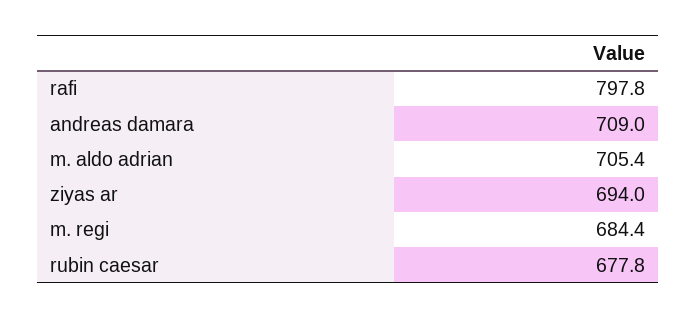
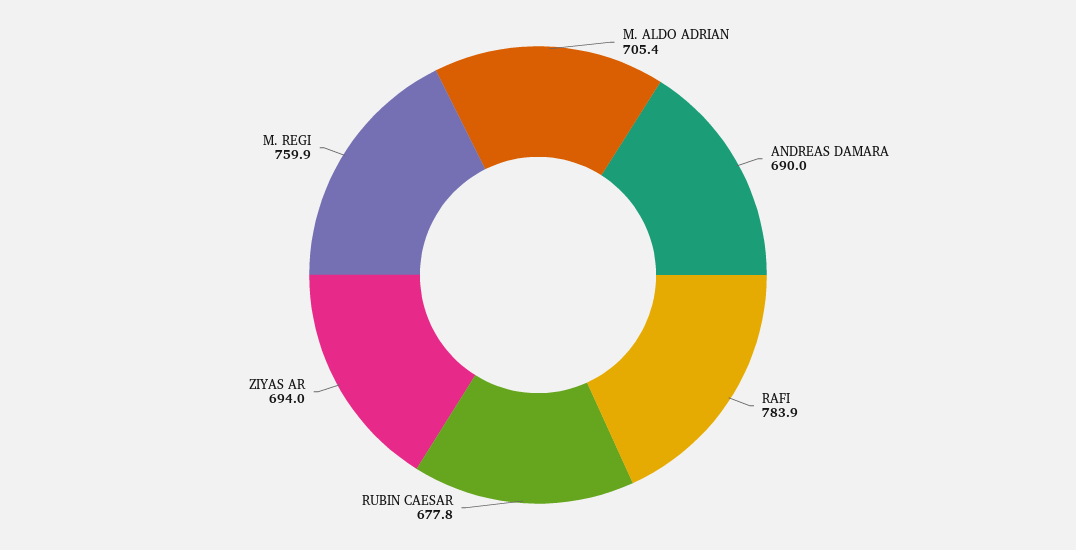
  {
-   "rafi": 797.8,
+   "rafi": 783.9,
-   "andreas damara": 709,
+   "andreas damara": 690,
    "m. aldo adrian": 705.4,
    "ziyas ar": 694,
-   "m. regi": 684.4,
+   "m. regi": 759.9,
    "rubin caesar": 677.8
  }

